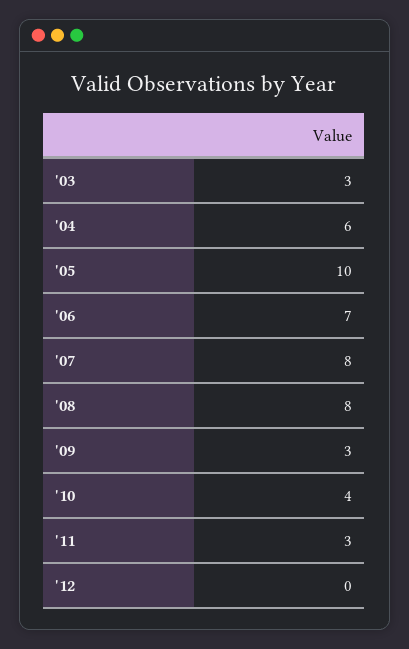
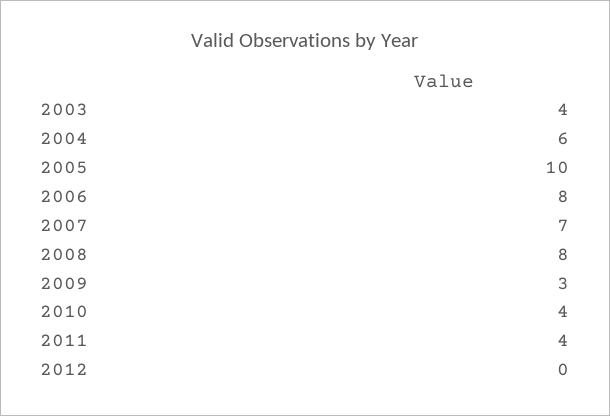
  {
-   "'03": 3,
+   "'03": 4,
    "'04": 6,
    "'05": 10,
-   "'06": 7,
+   "'06": 8,
-   "'07": 8,
+   "'07": 7,
    "'08": 8,
    "'09": 3,
    "'10": 4,
-   "'11": 3,
+   "'11": 4,
    "'12": 0
  }

